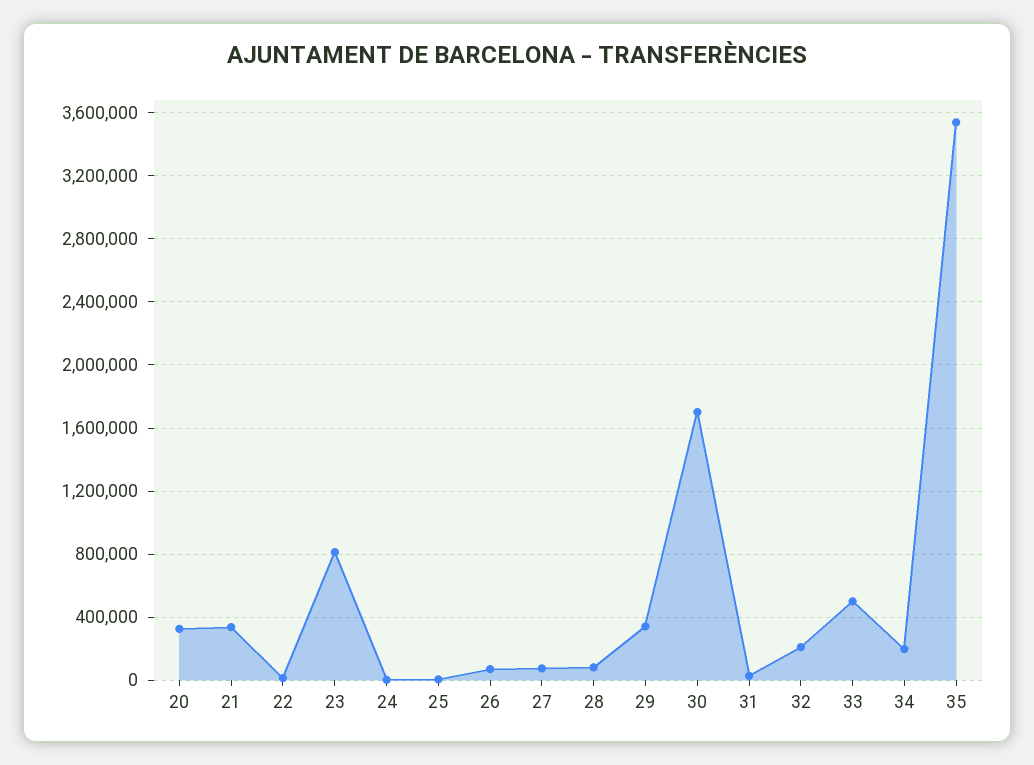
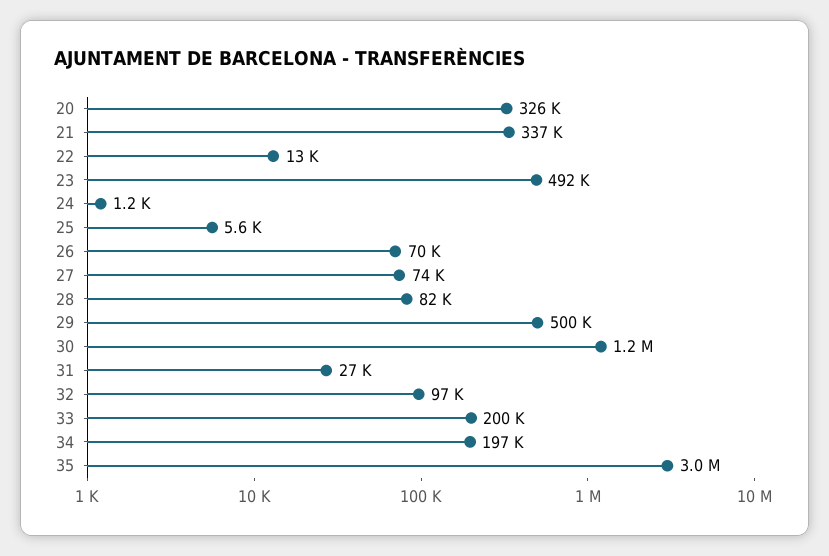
  {
    "20": 326000,
    "21": 337000,
    "22": 13000,
-   "23": 800000,
+   "23": 492000,
    "24": 1200,
    "25": 5600,
    "26": 70000,
    "27": 74000,
    "28": 82000,
-   "29": 350000,
+   "29": 500000,
-   "30": 1700000,
+   "30": 1200000,
    "31": 27000,
-   "32": 200000,
+   "32": 97000,
-   "33": 500000,
+   "33": 200000,
    "34": 197000,
-   "35": 3550000
+   "35": 3000000
  }

